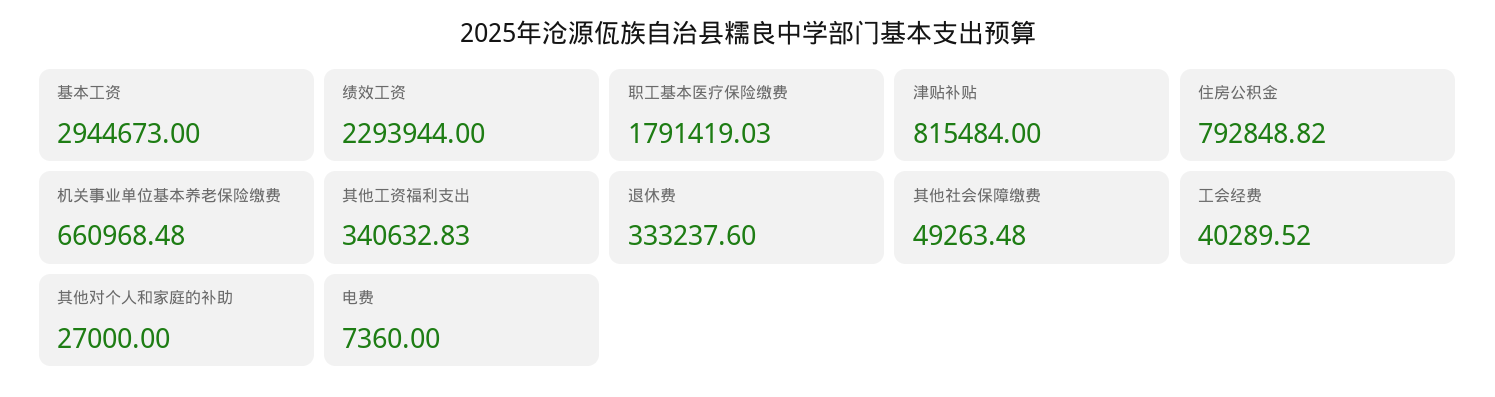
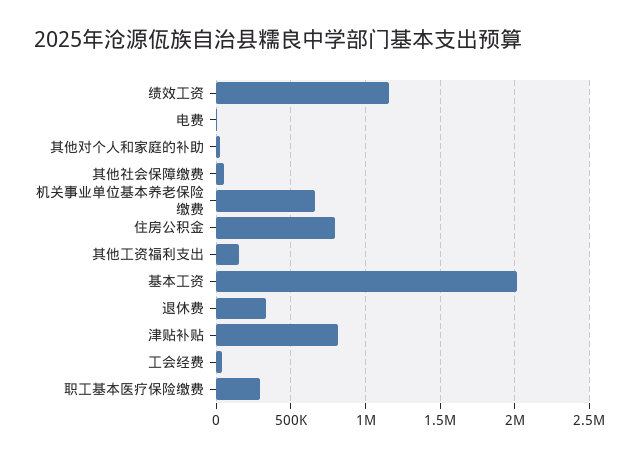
  {
-   "基本工资": 2944673,
+   "基本工资": 2000000,
-   "绩效工资": 2293944,
+   "绩效工资": 1150000,
-   "职工基本医疗保险缴费": 1791419.03,
+   "职工基本医疗保险缴费": 300000,
    "津贴补贴": 815484,
    "住房公积金": 792848.82,
    "机关事业单位基本养老保险缴费": 660968.48,
-   "其他工资福利支出": 340632.83,
+   "其他工资福利支出": 150000,
    "退休费": 333237.6,
    "其他社会保障缴费": 49263.48,
    "工会经费": 40289.52,
    "其他对个人和家庭的补助": 27000,
    "电费": 7360
  }

